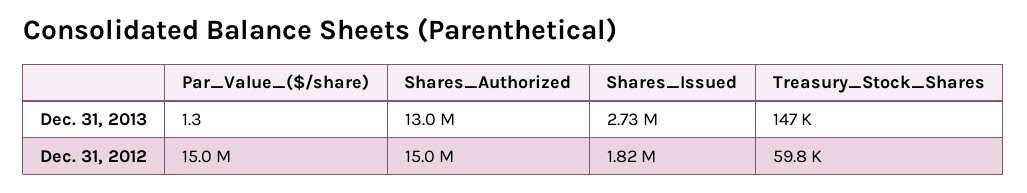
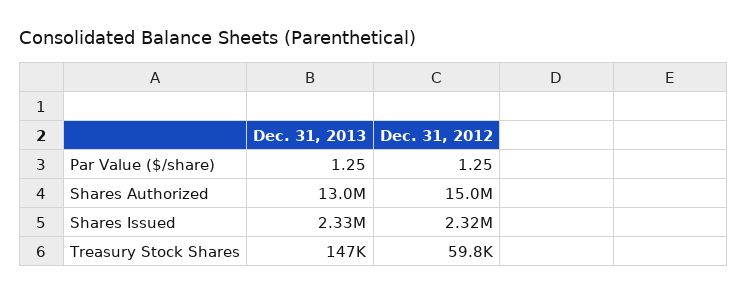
  {
    "Par_Value_($/share)": {
      "Dec. 31, 2013": 1.25,
-     "Dec. 31, 2012": 15000000
+     "Dec. 31, 2012": 1.25
    },
    "Shares_Authorized": {
      "Dec. 31, 2013": 13000000,
      "Dec. 31, 2012": 15000000
    },
    "Shares_Issued": {
-     "Dec. 31, 2013": 2730000,
+     "Dec. 31, 2013": 2330000,
-     "Dec. 31, 2012": 1820000
+     "Dec. 31, 2012": 2320000
    },
    "Treasury_Stock_Shares": {
      "Dec. 31, 2013": 147000,
      "Dec. 31, 2012": 59800
    }
  }

